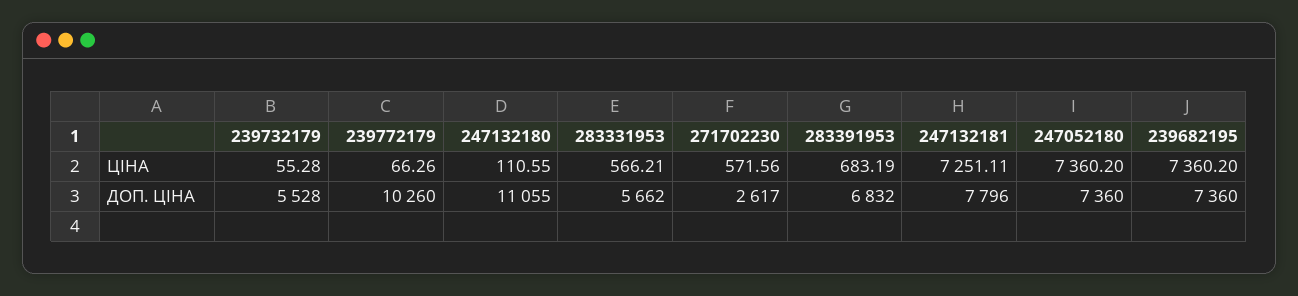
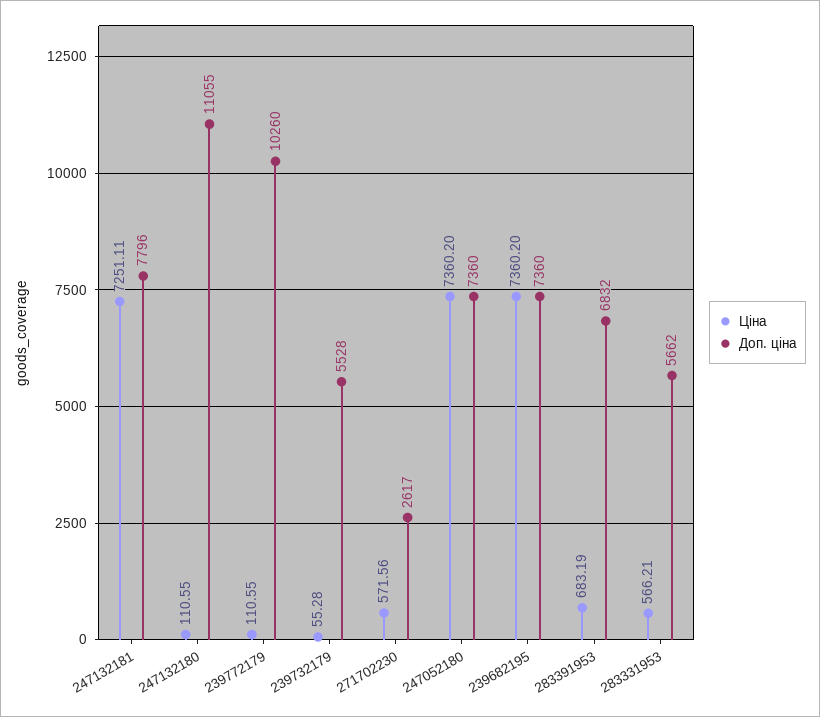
  {
    "ЦІНА": {
      "239732179": 55.28,
-     "239772179": 66.26,
+     "239772179": 110.55,
      "247132180": 110.55,
      "283331953": 566.21,
      "271702230": 571.56,
      "283391953": 683.19,
      "247132181": 7251.11,
      "247052180": 7360.2,
      "239682195": 7360.2
    },
    "ДОП. ЦІНА": {
      "239732179": 5528,
      "239772179": 10260,
      "247132180": 11055,
      "283331953": 5662,
      "271702230": 2617,
      "283391953": 6832,
      "247132181": 7796,
      "247052180": 7360,
      "239682195": 7360
    }
  }

